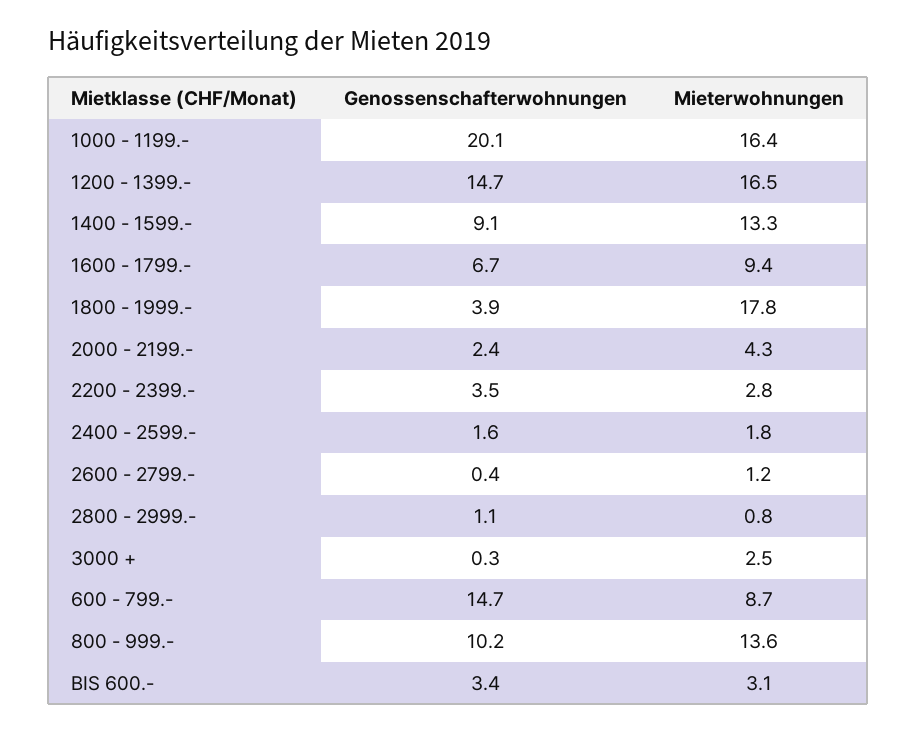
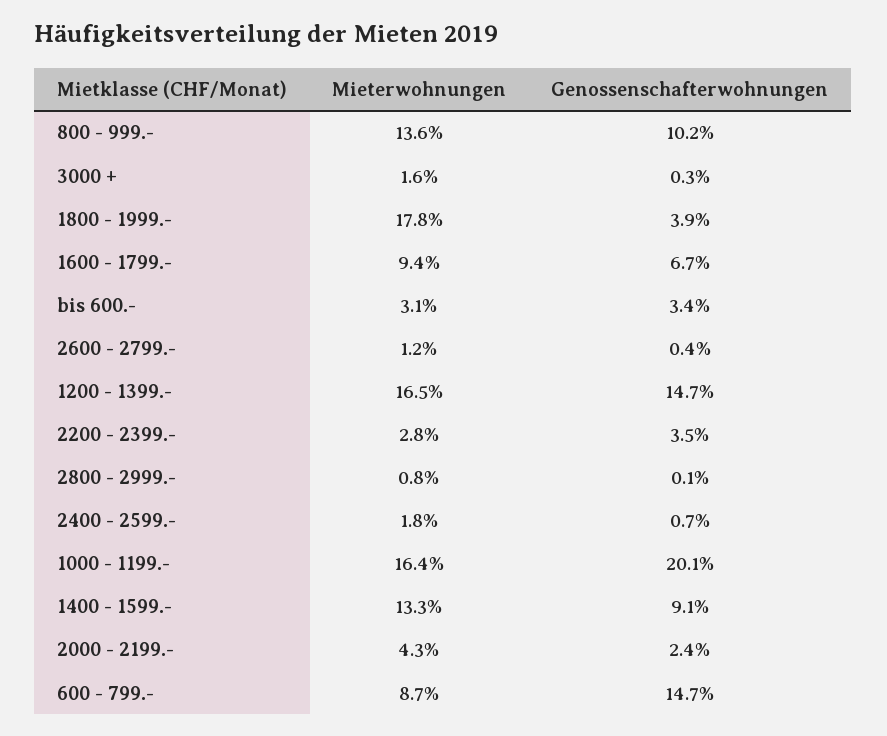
  {
    "Genossenschafterwohnungen": {
      "1000 - 1199.-": 20.1,
      "1200 - 1399.-": 14.7,
      "1400 - 1599.-": 9.1,
      "1600 - 1799.-": 6.7,
      "1800 - 1999.-": 3.9,
      "2000 - 2199.-": 2.4,
      "2200 - 2399.-": 3.5,
-     "2400 - 2599.-": 1.6,
+     "2400 - 2599.-": 0.7,
      "2600 - 2799.-": 0.4,
-     "2800 - 2999.-": 1.1,
+     "2800 - 2999.-": 0.1,
      "3000 +": 0.3,
      "600 - 799.-": 14.7,
      "800 - 999.-": 10.2,
      "BIS 600.-": 3.4
    },
    "Mieterwohnungen": {
      "1000 - 1199.-": 16.4,
      "1200 - 1399.-": 16.5,
      "1400 - 1599.-": 13.3,
      "1600 - 1799.-": 9.4,
      "1800 - 1999.-": 17.8,
      "2000 - 2199.-": 4.3,
      "2200 - 2399.-": 2.8,
      "2400 - 2599.-": 1.8,
      "2600 - 2799.-": 1.2,
      "2800 - 2999.-": 0.8,
-     "3000 +": 2.5,
+     "3000 +": 1.6,
      "600 - 799.-": 8.7,
      "800 - 999.-": 13.6,
      "BIS 600.-": 3.1
    }
  }

